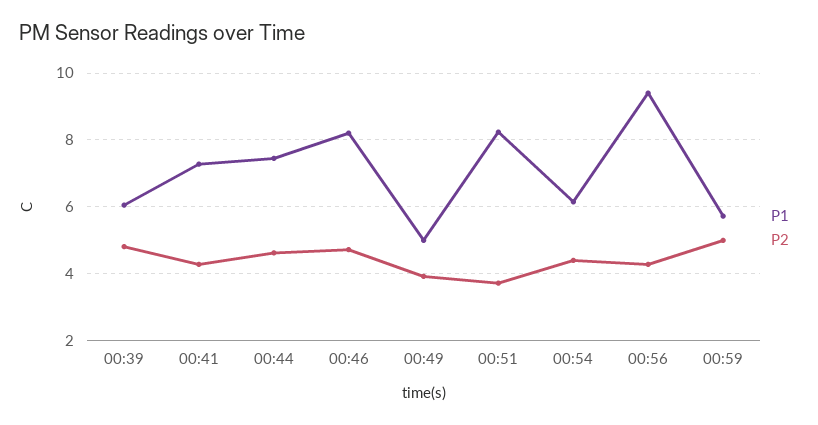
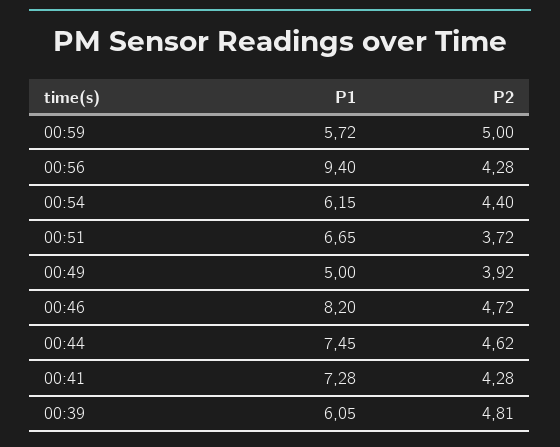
  {
    "P1": {
      "00:39": 6.05,
      "00:41": 7.28,
      "00:44": 7.45,
      "00:46": 8.2,
      "00:49": 5,
-     "00:51": 8.2,
+     "00:51": 6.65,
      "00:54": 6.15,
      "00:56": 9.4,
      "00:59": 5.72
    },
    "P2": {
      "00:39": 4.81,
      "00:41": 4.28,
      "00:44": 4.62,
      "00:46": 4.72,
      "00:49": 3.92,
      "00:51": 3.72,
      "00:54": 4.4,
      "00:56": 4.28,
      "00:59": 5
    }
  }

